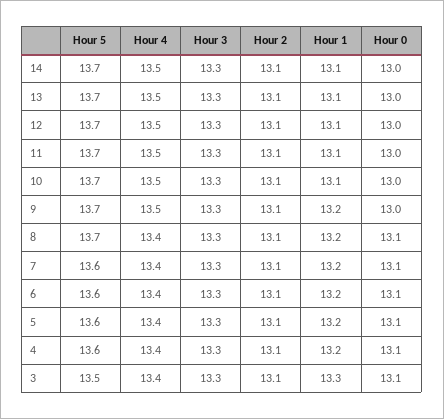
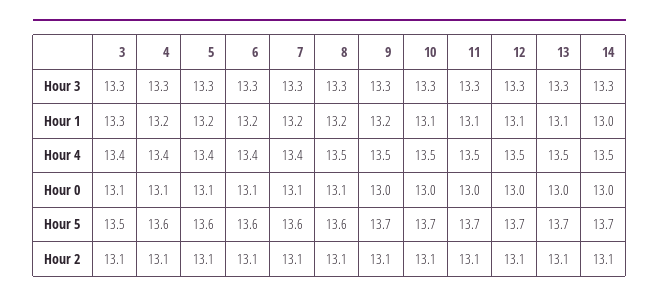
  {
    "Hour 5": {
      "14": 13.7,
      "13": 13.7,
      "12": 13.7,
      "11": 13.7,
      "10": 13.7,
      "9": 13.7,
-     "8": 13.7,
+     "8": 13.6,
      "7": 13.6,
      "6": 13.6,
      "5": 13.6,
      "4": 13.6,
      "3": 13.5
    },
    "Hour 4": {
      "14": 13.5,
      "13": 13.5,
      "12": 13.5,
      "11": 13.5,
      "10": 13.5,
      "9": 13.5,
-     "8": 13.4,
+     "8": 13.5,
      "7": 13.4,
      "6": 13.4,
      "5": 13.4,
      "4": 13.4,
      "3": 13.4
    },
    "Hour 3": {
      "14": 13.3,
      "13": 13.3,
      "12": 13.3,
      "11": 13.3,
      "10": 13.3,
      "9": 13.3,
      "8": 13.3,
      "7": 13.3,
      "6": 13.3,
      "5": 13.3,
      "4": 13.3,
      "3": 13.3
    },
    "Hour 2": {
      "14": 13.1,
      "13": 13.1,
      "12": 13.1,
      "11": 13.1,
      "10": 13.1,
      "9": 13.1,
      "8": 13.1,
      "7": 13.1,
      "6": 13.1,
      "5": 13.1,
      "4": 13.1,
      "3": 13.1
    },
    "Hour 1": {
-     "14": 13.1,
+     "14": 13,
      "13": 13.1,
      "12": 13.1,
      "11": 13.1,
      "10": 13.1,
      "9": 13.2,
      "8": 13.2,
      "7": 13.2,
      "6": 13.2,
      "5": 13.2,
      "4": 13.2,
      "3": 13.3
    },
    "Hour 0": {
      "14": 13,
      "13": 13,
      "12": 13,
      "11": 13,
      "10": 13,
      "9": 13,
      "8": 13.1,
      "7": 13.1,
      "6": 13.1,
      "5": 13.1,
      "4": 13.1,
      "3": 13.1
    }
  }

